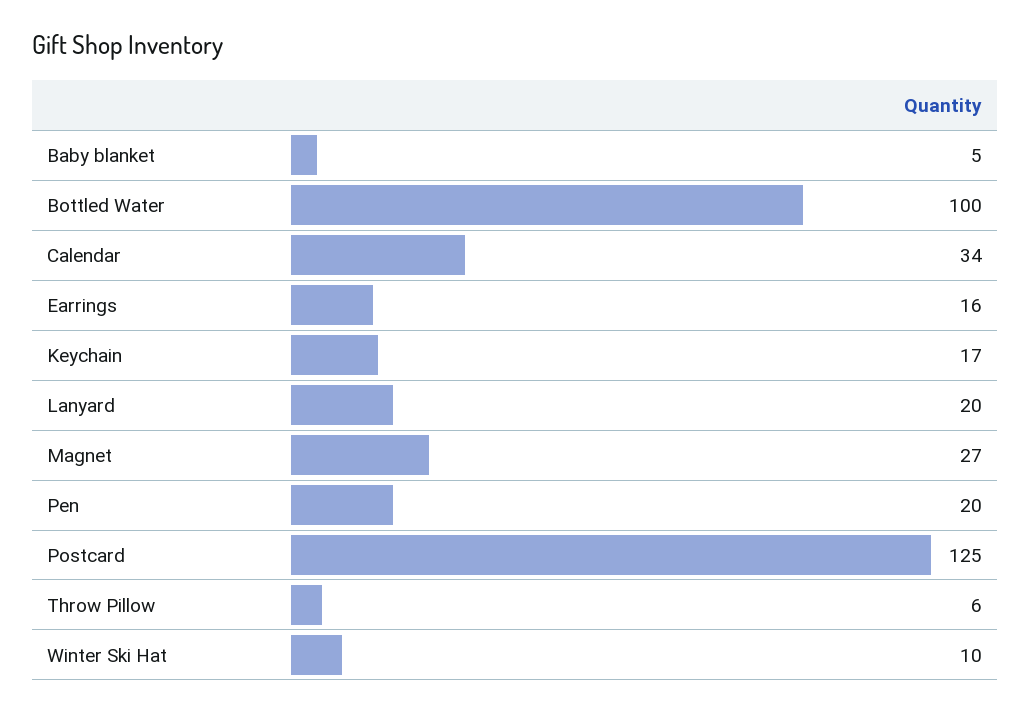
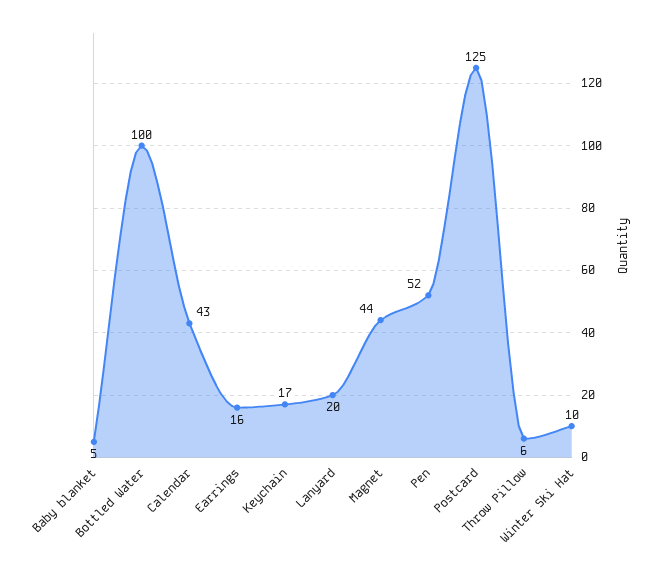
  {
    "Baby blanket": 5,
    "Bottled Water": 100,
-   "Calendar": 34,
+   "Calendar": 43,
    "Earrings": 16,
    "Keychain": 17,
    "Lanyard": 20,
-   "Magnet": 27,
+   "Magnet": 44,
-   "Pen": 20,
+   "Pen": 52,
    "Postcard": 125,
    "Throw Pillow": 6,
    "Winter Ski Hat": 10
  }

